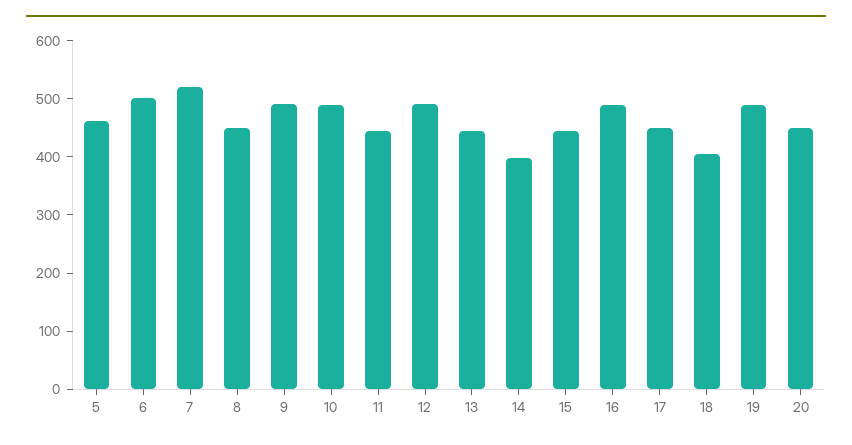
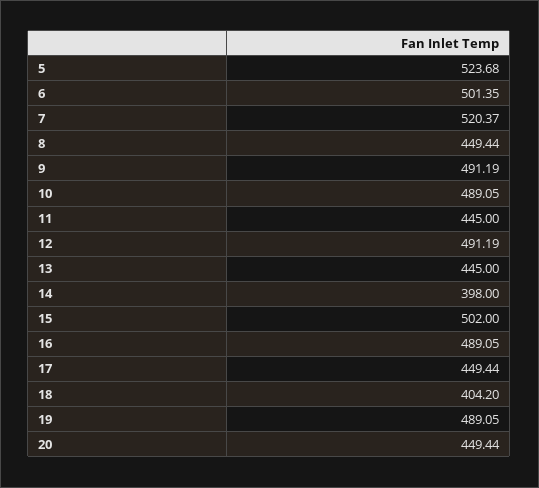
  {
-   "5": 460,
+   "5": 523.68,
    "6": 501.35,
    "7": 520.37,
    "8": 449.44,
    "9": 491.19,
    "10": 489.05,
    "11": 445,
    "12": 491.19,
    "13": 445,
    "14": 398,
-   "15": 440,
+   "15": 502,
    "16": 489.05,
    "17": 449.44,
    "18": 404.2,
    "19": 489.05,
    "20": 449.44
  }

